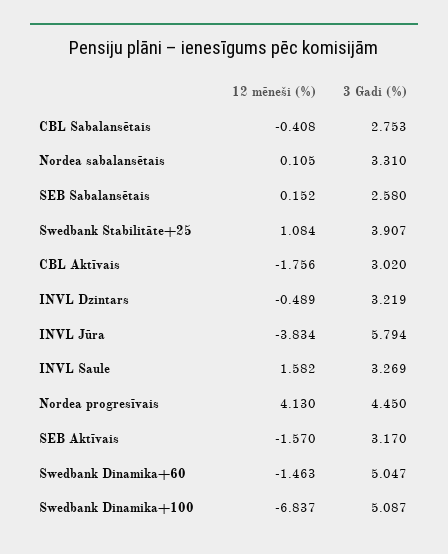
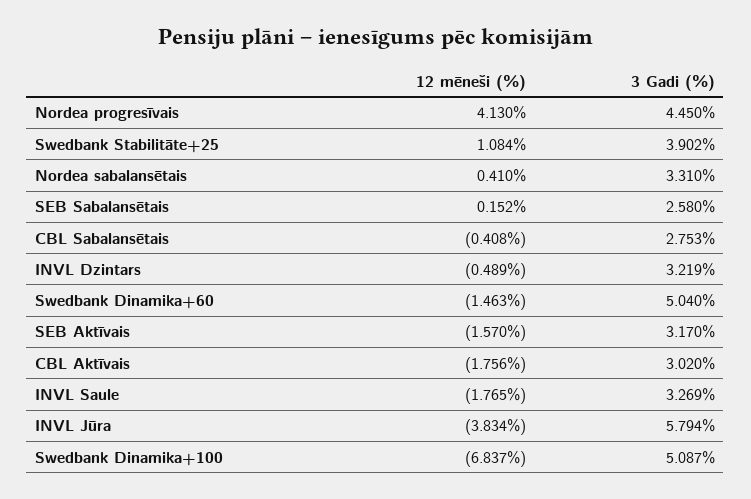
  {
    "12 mēneši (%)": {
      "CBL Sabalansētais": -0.408,
-     "Nordea sabalansētais": 0.105,
+     "Nordea sabalansētais": 0.41,
      "SEB Sabalansētais": 0.152,
      "Swedbank Stabilitāte+25": 1.084,
      "CBL Aktīvais": -1.756,
      "INVL Dzintars": -0.489,
      "INVL Jūra": -3.834,
-     "INVL Saule": 1.582,
+     "INVL Saule": -1.765,
      "Nordea progresīvais": 4.13,
      "SEB Aktīvais": -1.57,
      "Swedbank Dinamika+60": -1.463,
      "Swedbank Dinamika+100": -6.837
    },
    "3 Gadi (%)": {
      "CBL Sabalansētais": 2.753,
      "Nordea sabalansētais": 3.31,
      "SEB Sabalansētais": 2.58,
-     "Swedbank Stabilitāte+25": 3.907,
+     "Swedbank Stabilitāte+25": 3.902,
      "CBL Aktīvais": 3.02,
      "INVL Dzintars": 3.219,
      "INVL Jūra": 5.794,
      "INVL Saule": 3.269,
      "Nordea progresīvais": 4.45,
      "SEB Aktīvais": 3.17,
-     "Swedbank Dinamika+60": 5.047,
+     "Swedbank Dinamika+60": 5.04,
      "Swedbank Dinamika+100": 5.087
    }
  }

